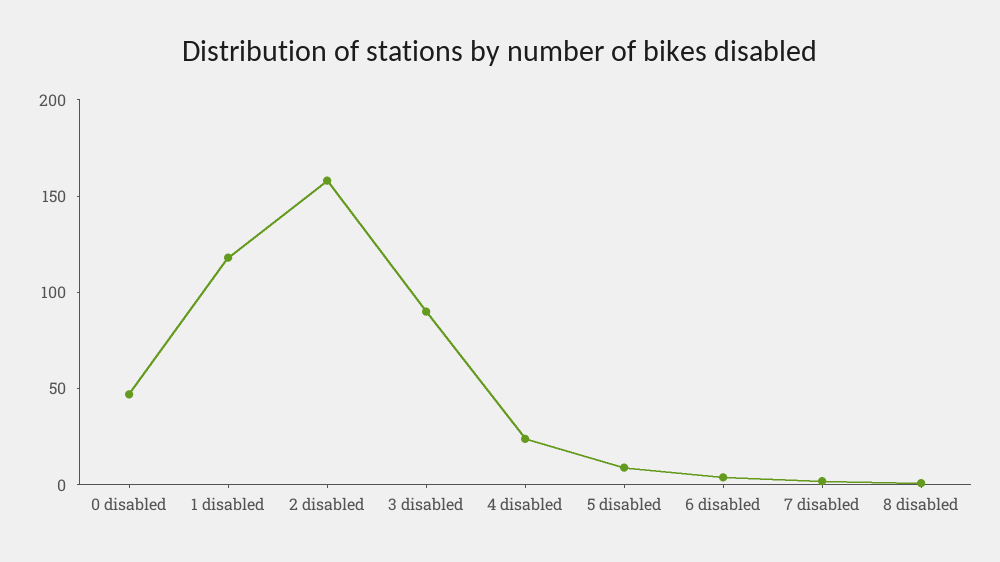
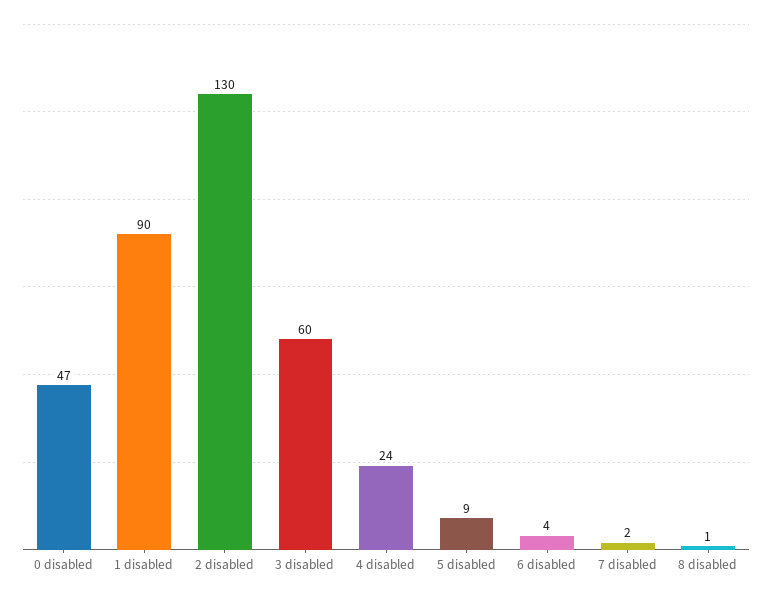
  {
    "0 disabled": 47,
-   "1 disabled": 120,
+   "1 disabled": 90,
-   "2 disabled": 160,
+   "2 disabled": 130,
-   "3 disabled": 90,
+   "3 disabled": 60,
    "4 disabled": 24,
    "5 disabled": 9,
    "6 disabled": 4,
    "7 disabled": 2,
    "8 disabled": 1
  }

